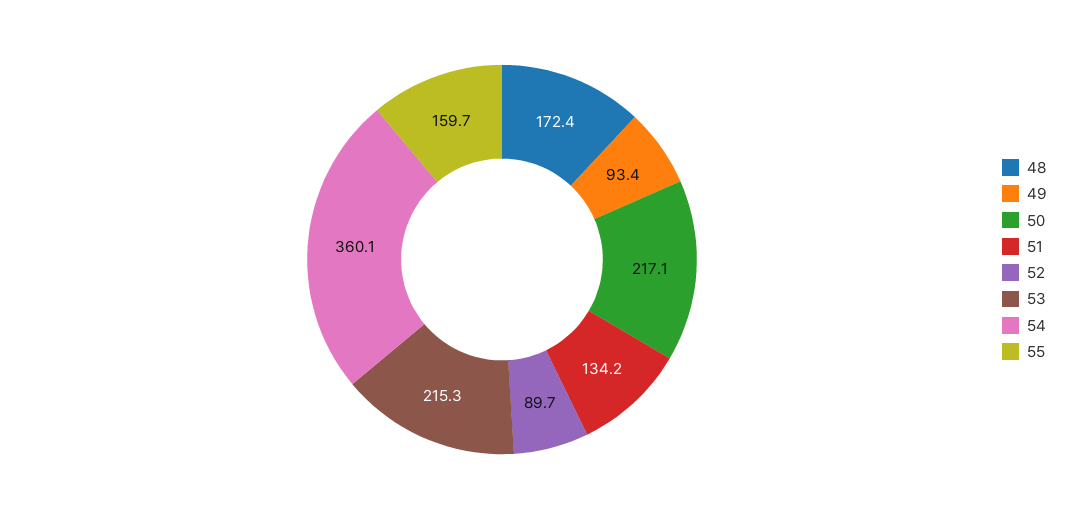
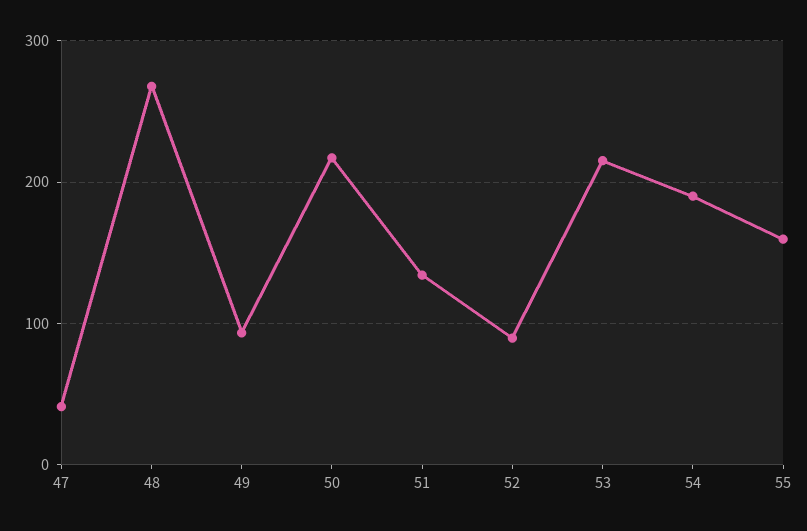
  {
-   "48": 172.4,
+   "48": 270,
    "49": 93.4,
    "50": 217.1,
    "51": 134.2,
    "52": 89.7,
    "53": 215.3,
-   "54": 360.1,
+   "54": 190,
-   "55": 159.7
+   "55": 159.7,
+   "47": 40
  }

